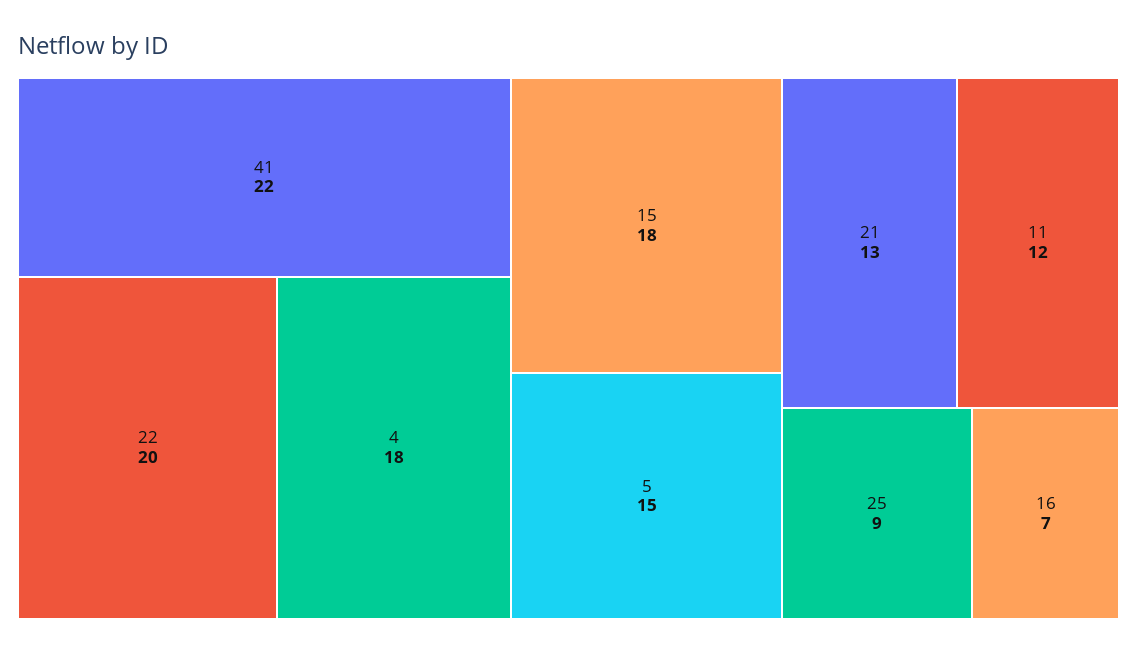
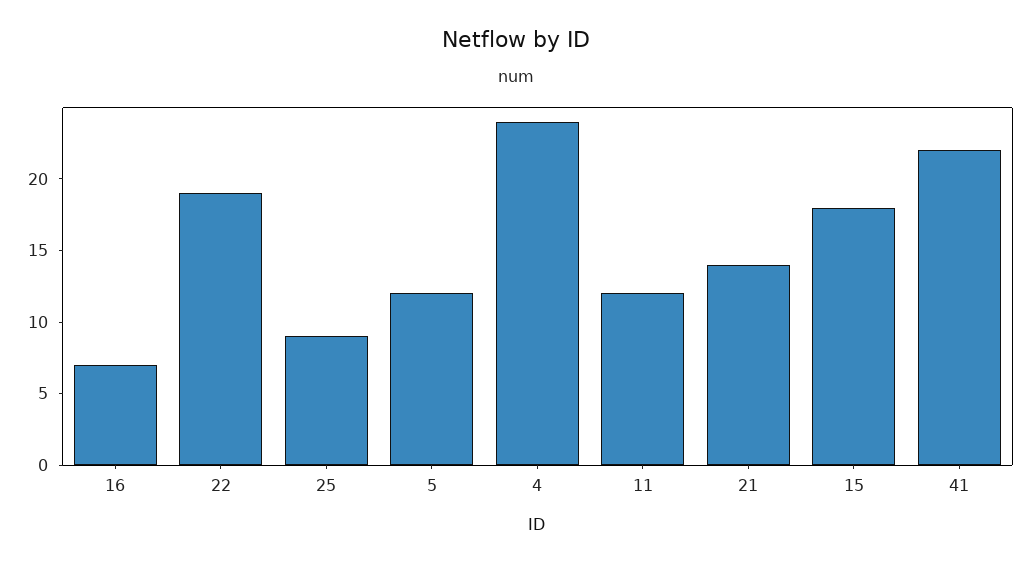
  {
    "41": 22,
-   "22": 20,
+   "22": 19,
-   "4": 18,
+   "4": 24,
    "15": 18,
-   "5": 15,
+   "5": 12,
-   "21": 13,
+   "21": 14,
    "11": 12,
    "25": 9,
    "16": 7
  }

